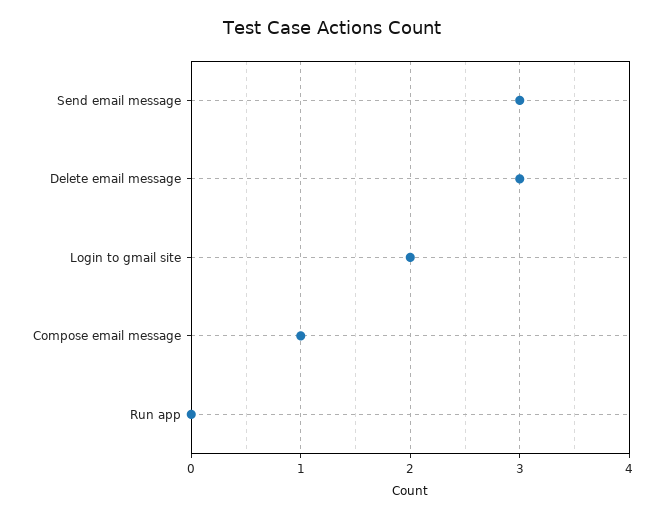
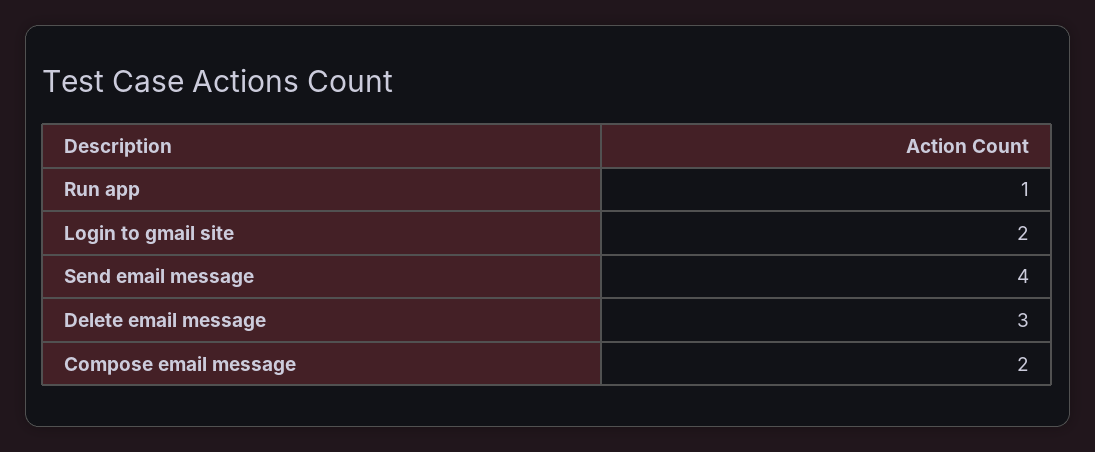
  {
-   "Send email message": 3,
+   "Send email message": 4,
    "Delete email message": 3,
    "Login to gmail site": 2,
-   "Compose email message": 1,
+   "Compose email message": 2,
-   "Run app": 0
+   "Run app": 1
  }

